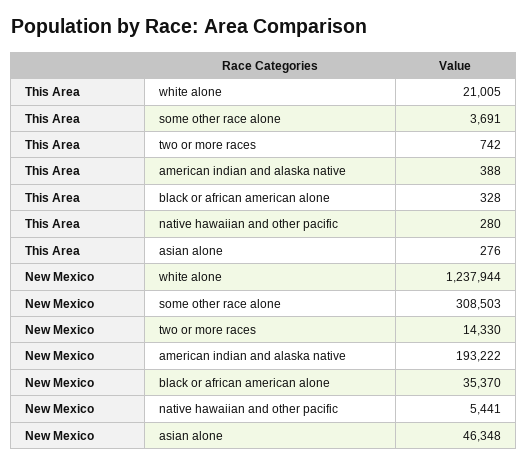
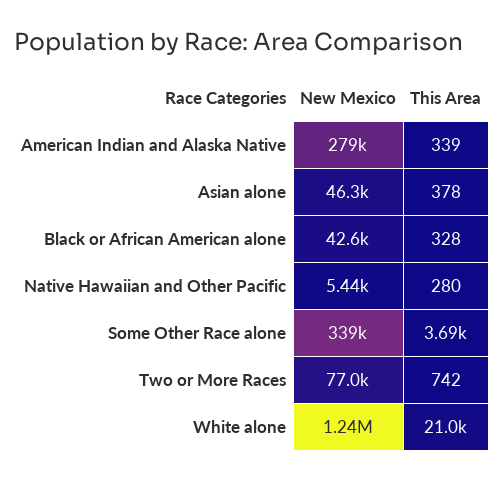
  {
    "This Area": {
      "white alone": 21005,
      "some other race alone": 3691,
      "two or more races": 742,
-     "american indian and alaska native": 388,
+     "american indian and alaska native": 339,
      "black or african american alone": 328,
      "native hawaiian and other pacific": 280,
-     "asian alone": 276
+     "asian alone": 378
    },
    "New Mexico": {
      "white alone": 1237944,
-     "some other race alone": 308503,
+     "some other race alone": 339000,
-     "two or more races": 14330,
+     "two or more races": 77000,
-     "american indian and alaska native": 193222,
+     "american indian and alaska native": 279000,
-     "black or african american alone": 35370,
+     "black or african american alone": 42600,
      "native hawaiian and other pacific": 5441,
      "asian alone": 46348
    }
  }

